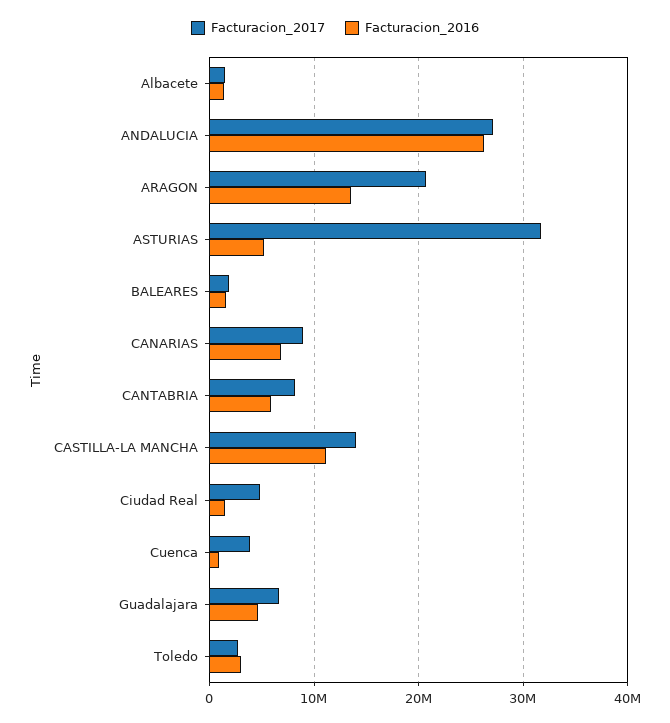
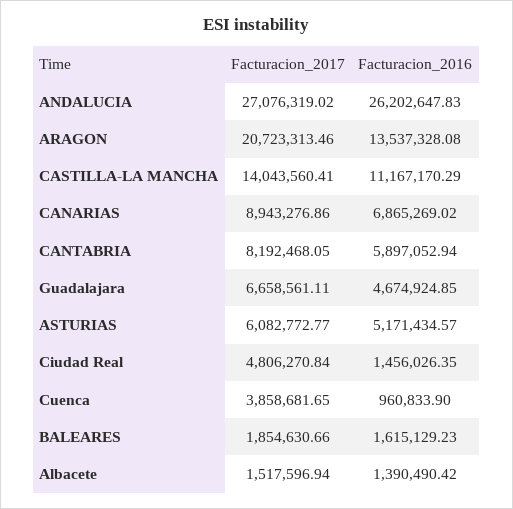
  {
    "Facturacion_2017": {
      "Albacete": 1517596.94,
      "ANDALUCIA": 27076319.02,
      "ARAGON": 20723313.46,
-     "ASTURIAS": 32000000,
+     "ASTURIAS": 6082772.77,
      "BALEARES": 1854630.66,
      "CANARIAS": 8943276.86,
      "CANTABRIA": 8192468.05,
      "CASTILLA-LA MANCHA": 14043560.41,
      "Ciudad Real": 4806270.84,
      "Cuenca": 3858681.65,
-     "Guadalajara": 6658561.11,
+     "Guadalajara": 6658561.11
-     "Toledo": 3000000
    },
    "Facturacion_2016": {
      "Albacete": 1390490.42,
      "ANDALUCIA": 26202647.83,
      "ARAGON": 13537328.08,
      "ASTURIAS": 5171434.57,
      "BALEARES": 1615129.23,
      "CANARIAS": 6865269.02,
      "CANTABRIA": 5897052.94,
      "CASTILLA-LA MANCHA": 11167170.29,
      "Ciudad Real": 1456026.35,
      "Cuenca": 960833.9,
-     "Guadalajara": 4674924.85,
+     "Guadalajara": 4674924.85
-     "Toledo": 3000000
    }
  }

